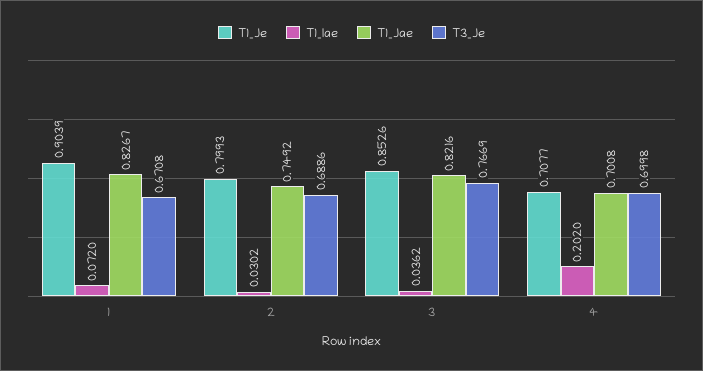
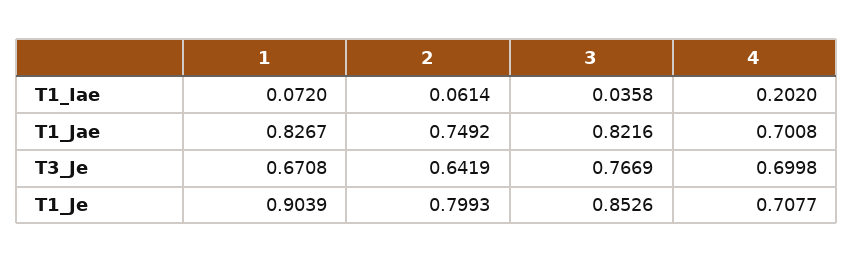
  {
    "T1_Je": {
      "1": 0.9039,
      "2": 0.7993,
      "3": 0.8526,
      "4": 0.7077
    },
    "T1_Iae": {
      "1": 0.072,
-     "2": 0.0302,
+     "2": 0.0614,
-     "3": 0.0362,
+     "3": 0.0358,
      "4": 0.202
    },
    "T1_Jae": {
      "1": 0.8267,
      "2": 0.7492,
      "3": 0.8216,
      "4": 0.7008
    },
    "T3_Je": {
      "1": 0.6708,
-     "2": 0.6886,
+     "2": 0.6419,
      "3": 0.7669,
      "4": 0.6998
    }
  }

